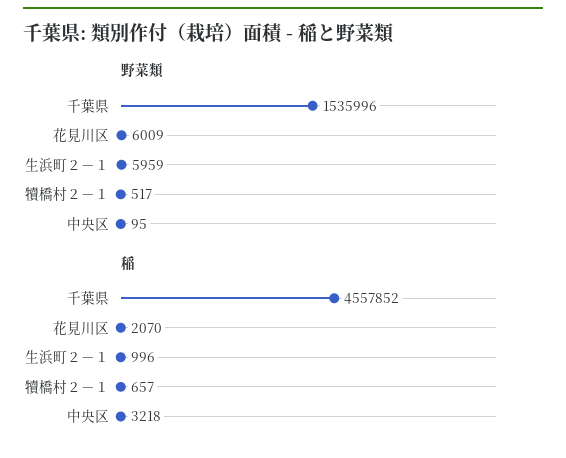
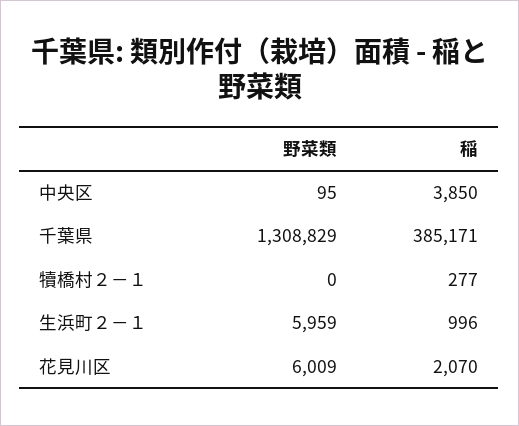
  {
    "野菜類": {
-     "千葉県": 1535996,
+     "千葉県": 1308829,
      "花見川区": 6009,
      "生浜町２－１": 5959,
-     "犢橋村２－１": 517,
+     "犢橋村２－１": 0,
      "中央区": 95
    },
    "稲": {
-     "千葉県": 4557852,
+     "千葉県": 385171,
      "花見川区": 2070,
      "生浜町２－１": 996,
-     "犢橋村２－１": 657,
+     "犢橋村２－１": 277,
-     "中央区": 3218
+     "中央区": 3850
    }
  }

